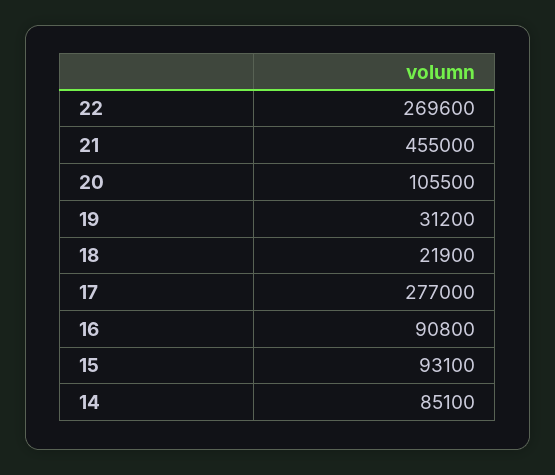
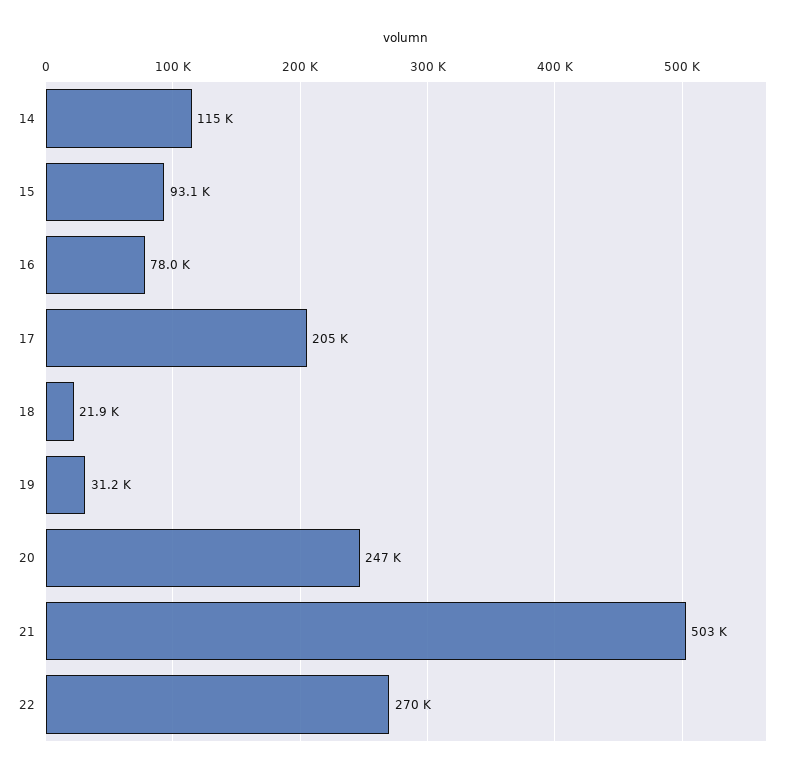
  {
    "22": 269600,
-   "21": 455000,
+   "21": 503000,
-   "20": 105500,
+   "20": 247000,
    "19": 31200,
    "18": 21900,
-   "17": 277000,
+   "17": 205000,
-   "16": 90800,
+   "16": 78000,
    "15": 93100,
-   "14": 85100
+   "14": 115000
  }

